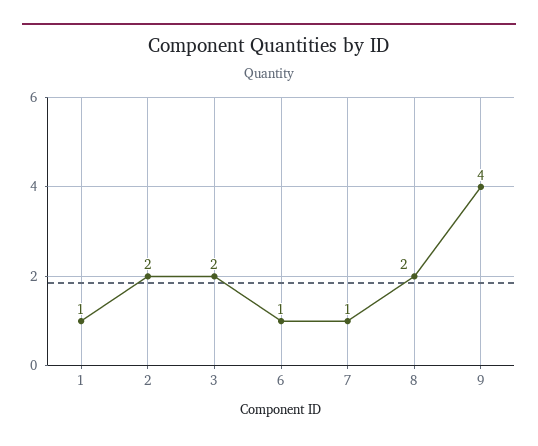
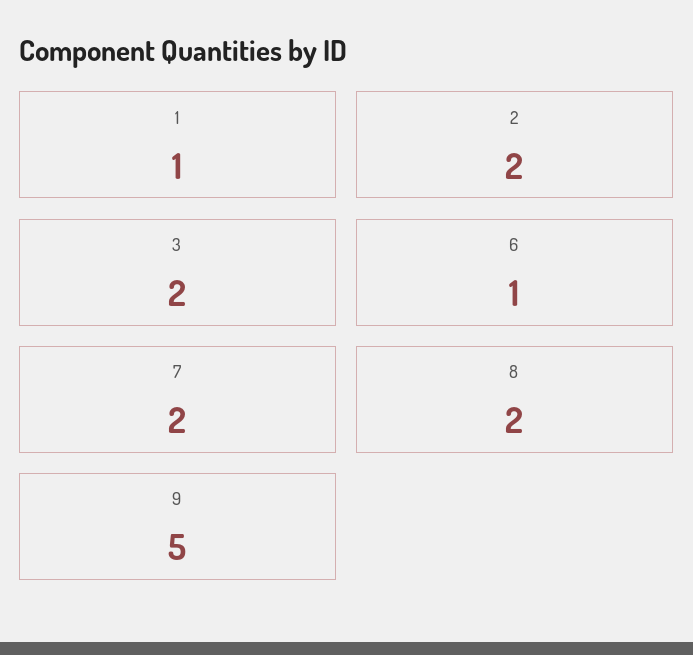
  {
    "1": 1,
    "2": 2,
    "3": 2,
    "6": 1,
-   "7": 1,
+   "7": 2,
    "8": 2,
-   "9": 4
+   "9": 5
  }

